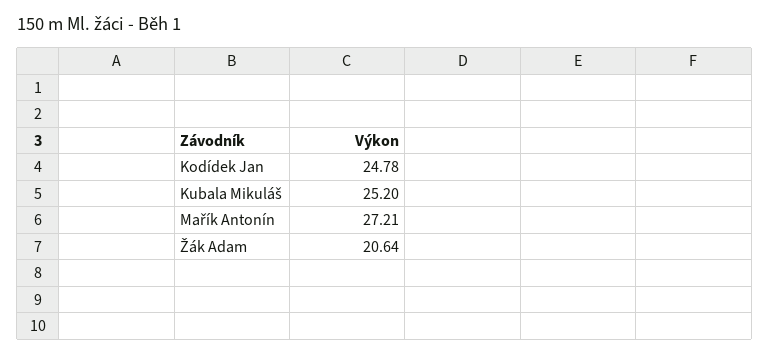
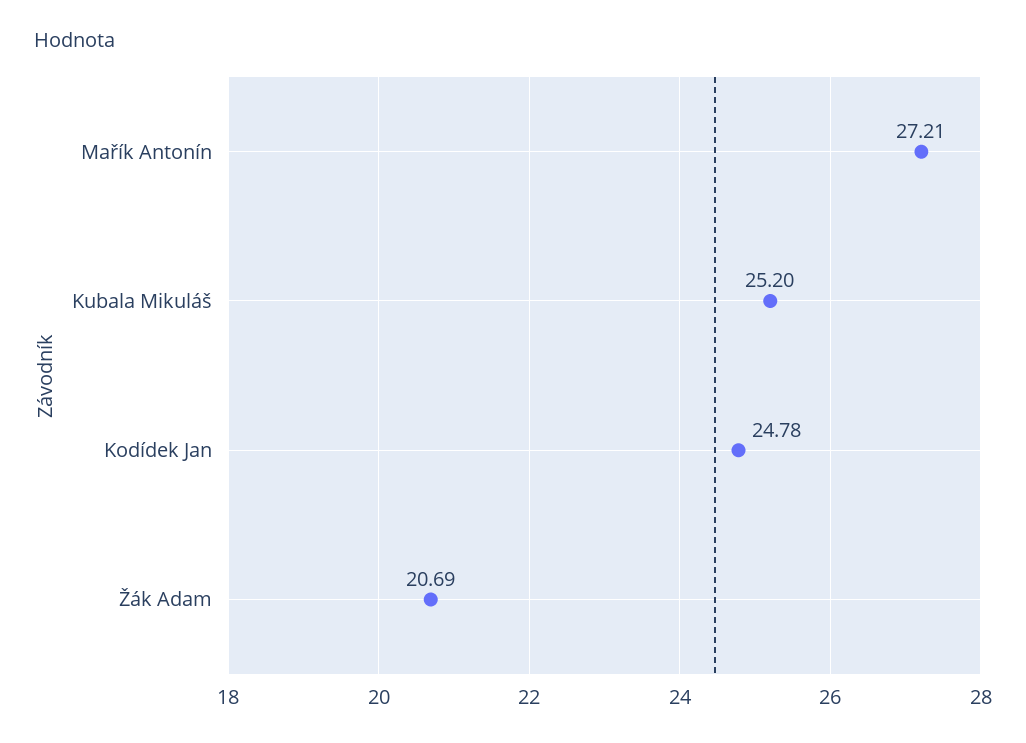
  {
    "Kodídek Jan": 24.78,
    "Kubala Mikuláš": 25.2,
    "Mařík Antonín": 27.21,
-   "Žák Adam": 20.64
+   "Žák Adam": 20.69
  }

